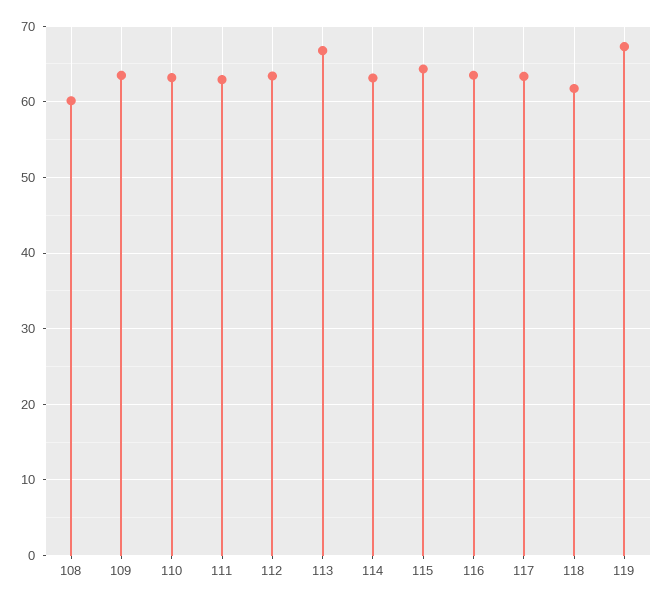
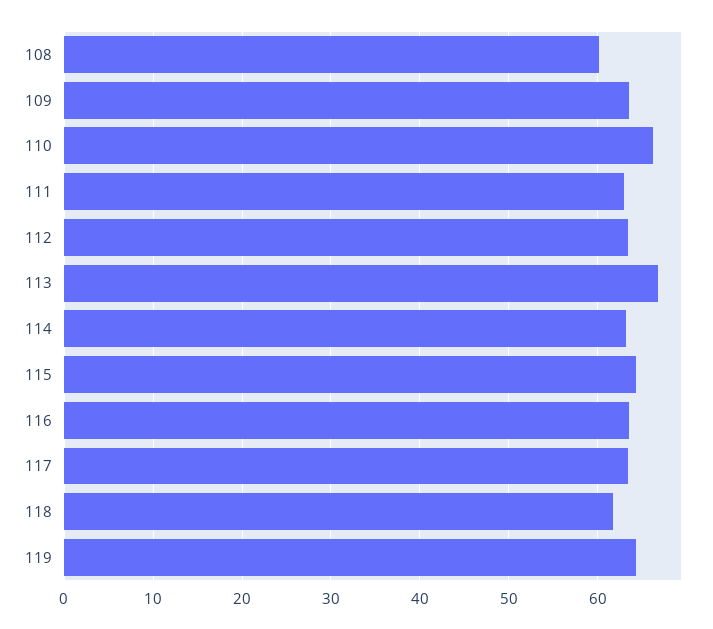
  {
    "108": 60,
    "109": 63,
-   "110": 63,
+   "110": 66,
    "111": 63,
    "112": 63,
    "113": 67,
    "114": 63,
    "115": 64,
    "116": 64,
    "117": 63,
    "118": 62,
-   "119": 67
+   "119": 64
  }

